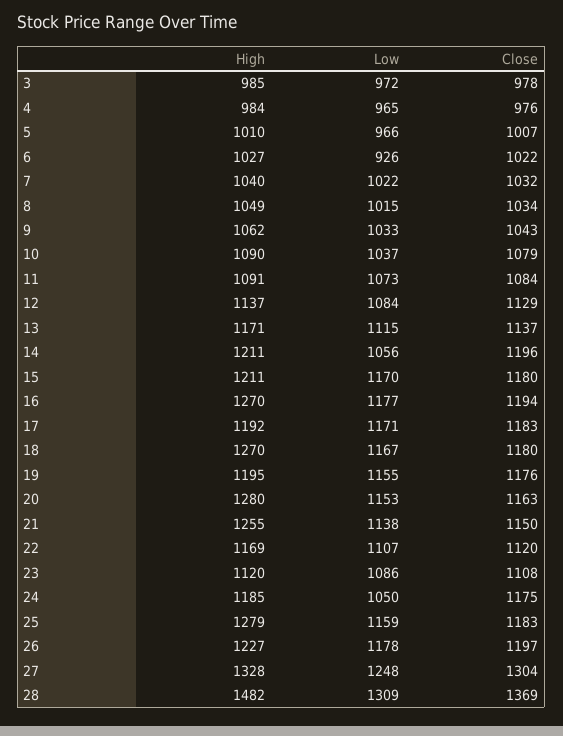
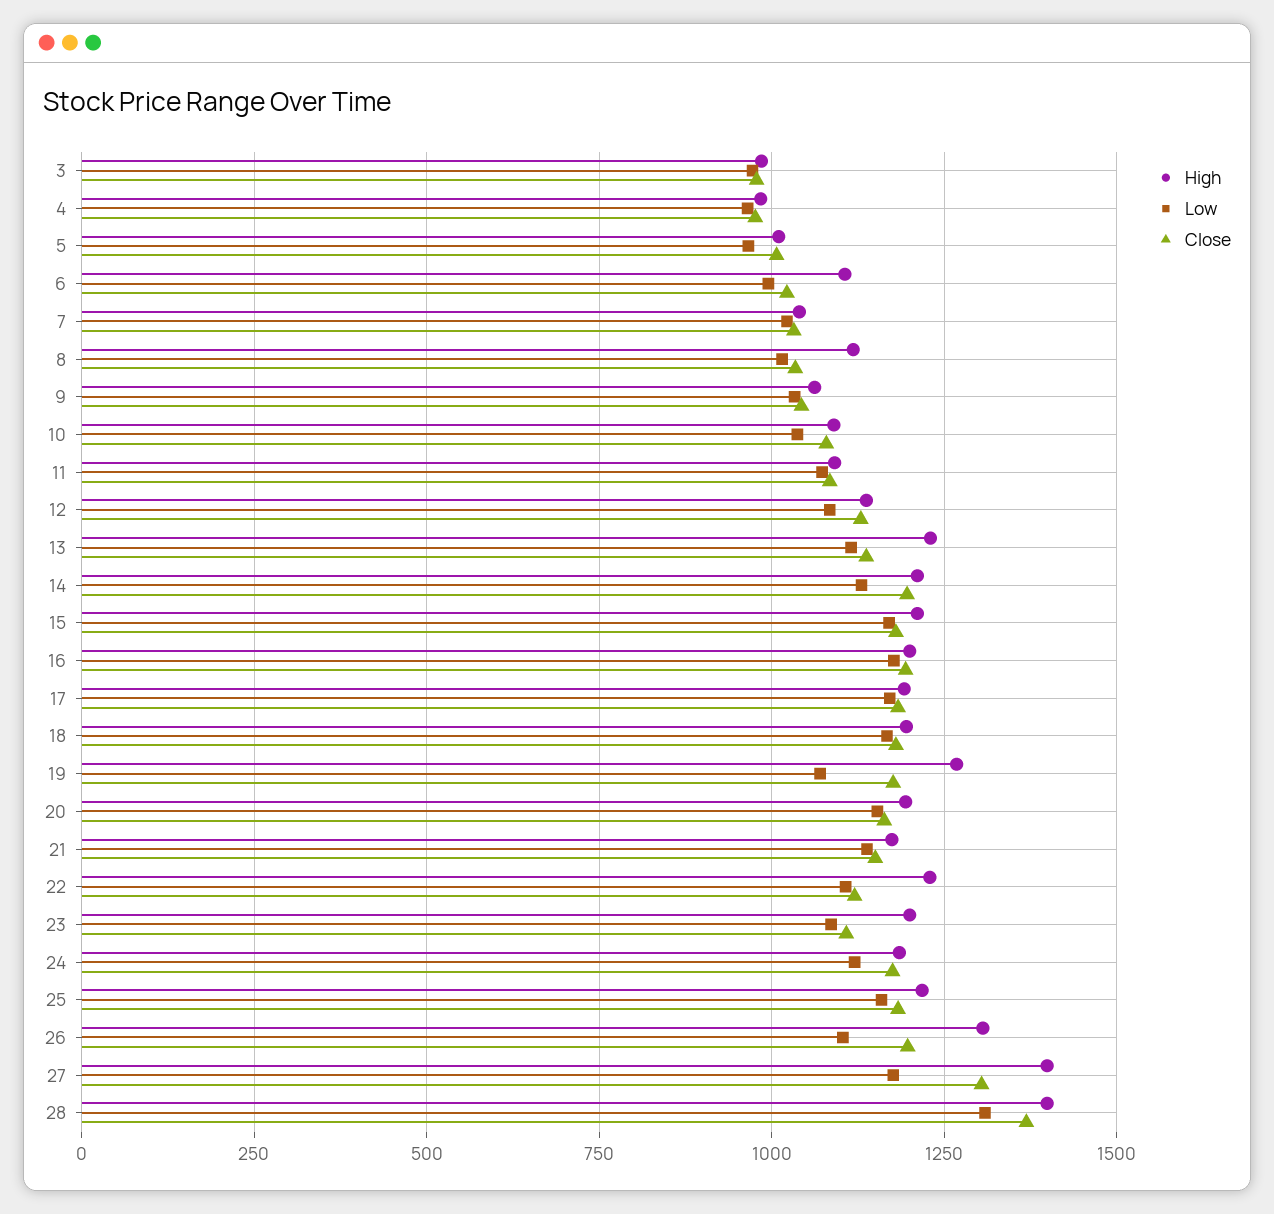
  {
    "High": {
      "3": 985,
      "4": 984,
      "5": 1010,
-     "6": 1027,
+     "6": 1100,
      "7": 1040,
-     "8": 1049,
+     "8": 1125,
      "9": 1062,
      "10": 1090,
      "11": 1091,
      "12": 1137,
-     "13": 1171,
+     "13": 1225,
      "14": 1211,
      "15": 1211,
-     "16": 1270,
+     "16": 1200,
      "17": 1192,
-     "18": 1270,
+     "18": 1200,
-     "19": 1195,
+     "19": 1275,
-     "20": 1280,
+     "20": 1200,
-     "21": 1255,
+     "21": 1175,
-     "22": 1169,
+     "22": 1225,
-     "23": 1120,
+     "23": 1200,
      "24": 1185,
-     "25": 1279,
+     "25": 1225,
-     "26": 1227,
+     "26": 1300,
-     "27": 1328,
+     "27": 1400,
-     "28": 1482
+     "28": 1400
    },
    "Low": {
      "3": 972,
      "4": 965,
      "5": 966,
-     "6": 926,
+     "6": 1000,
      "7": 1022,
      "8": 1015,
      "9": 1033,
      "10": 1037,
      "11": 1073,
      "12": 1084,
      "13": 1115,
-     "14": 1056,
+     "14": 1125,
      "15": 1170,
      "16": 1177,
      "17": 1171,
      "18": 1167,
-     "19": 1155,
+     "19": 1075,
      "20": 1153,
      "21": 1138,
      "22": 1107,
      "23": 1086,
-     "24": 1050,
+     "24": 1125,
      "25": 1159,
-     "26": 1178,
+     "26": 1100,
-     "27": 1248,
+     "27": 1175,
      "28": 1309
    },
    "Close": {
      "3": 978,
      "4": 976,
      "5": 1007,
      "6": 1022,
      "7": 1032,
      "8": 1034,
      "9": 1043,
      "10": 1079,
      "11": 1084,
      "12": 1129,
      "13": 1137,
      "14": 1196,
      "15": 1180,
      "16": 1194,
      "17": 1183,
      "18": 1180,
      "19": 1176,
      "20": 1163,
      "21": 1150,
      "22": 1120,
      "23": 1108,
      "24": 1175,
      "25": 1183,
      "26": 1197,
      "27": 1304,
      "28": 1369
    }
  }

